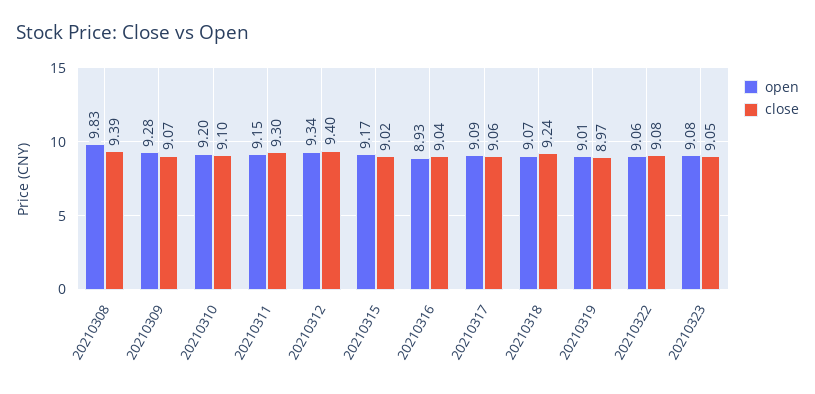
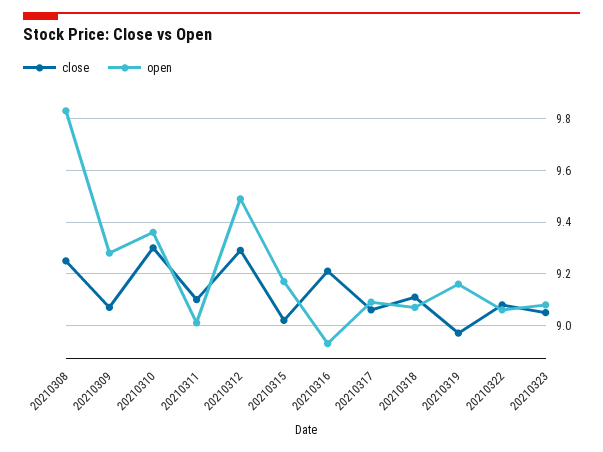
  {
    "open": {
      "20210308": 9.83,
      "20210309": 9.28,
-     "20210310": 9.2,
+     "20210310": 9.35,
-     "20210311": 9.15,
+     "20210311": 9,
-     "20210312": 9.34,
+     "20210312": 9.5,
      "20210315": 9.17,
      "20210316": 8.93,
      "20210317": 9.09,
      "20210318": 9.07,
-     "20210319": 9.01,
+     "20210319": 9.15,
      "20210322": 9.06,
      "20210323": 9.08
    },
    "close": {
-     "20210308": 9.39,
+     "20210308": 9.25,
      "20210309": 9.07,
-     "20210310": 9.1,
+     "20210310": 9.3,
-     "20210311": 9.3,
+     "20210311": 9.1,
-     "20210312": 9.4,
+     "20210312": 9.3,
      "20210315": 9.02,
-     "20210316": 9.04,
+     "20210316": 9.2,
      "20210317": 9.06,
-     "20210318": 9.24,
+     "20210318": 9.1,
      "20210319": 8.97,
      "20210322": 9.08,
      "20210323": 9.05
    }
  }

